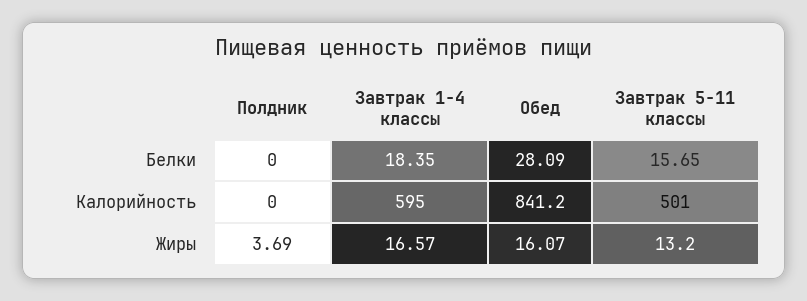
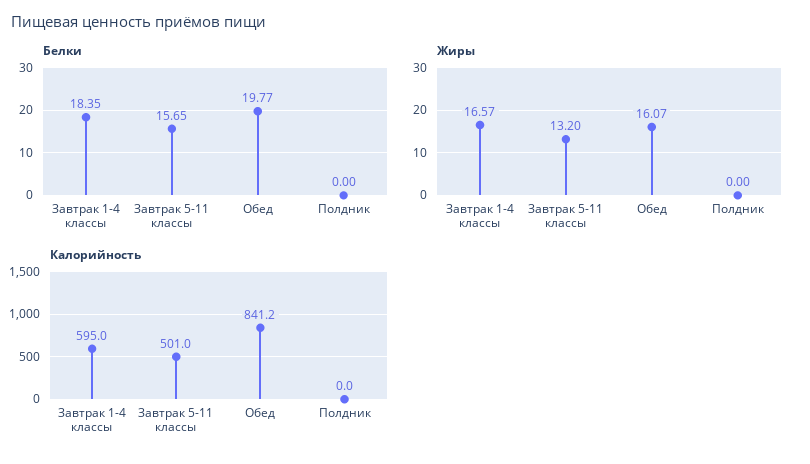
  {
    "Белки": {
      "Полдник": 0,
      "Завтрак 1-4 классы": 18.35,
-     "Обед": 28.09,
+     "Обед": 19.77,
      "Завтрак 5-11 классы": 15.65
    },
    "Калорийность": {
      "Полдник": 0,
      "Завтрак 1-4 классы": 595,
      "Обед": 841.2,
      "Завтрак 5-11 классы": 501
    },
    "Жиры": {
-     "Полдник": 3.69,
+     "Полдник": 0,
      "Завтрак 1-4 классы": 16.57,
      "Обед": 16.07,
      "Завтрак 5-11 классы": 13.2
    }
  }

